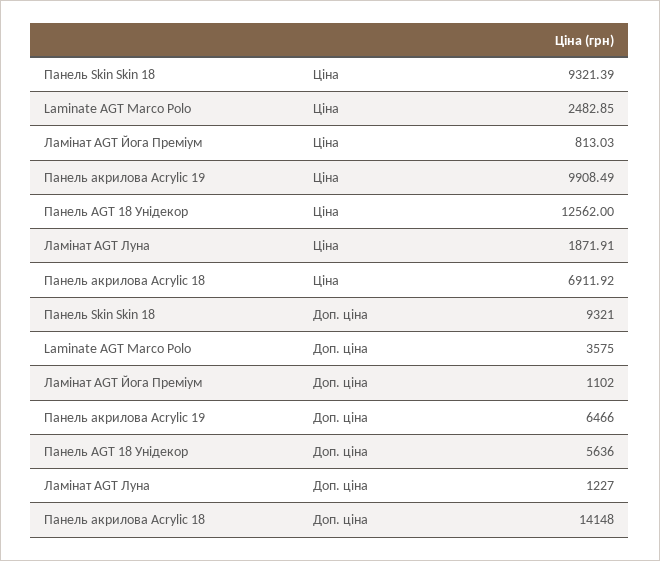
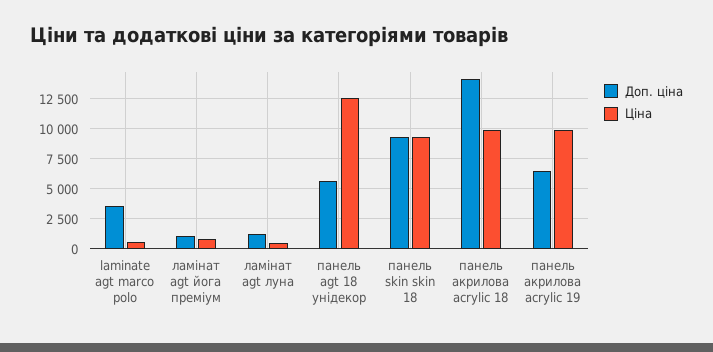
  {
    "Ціна": {
      "Панель Skin Skin 18": 9321.39,
-     "Laminate AGT Marco Polo": 2482.85,
+     "Laminate AGT Marco Polo": 500,
      "Ламінат AGT Йога Преміум": 813.03,
      "Панель акрилова Acrylic 19": 9908.49,
      "Панель AGT 18 Унідекор": 12562,
-     "Ламінат AGT Луна": 1871.91,
+     "Ламінат AGT Луна": 500,
-     "Панель акрилова Acrylic 18": 6911.92
+     "Панель акрилова Acrylic 18": 10000
    },
    "Доп. ціна": {
      "Панель Skin Skin 18": 9321,
      "Laminate AGT Marco Polo": 3575,
      "Ламінат AGT Йога Преміум": 1102,
      "Панель акрилова Acrylic 19": 6466,
      "Панель AGT 18 Унідекор": 5636,
      "Ламінат AGT Луна": 1227,
      "Панель акрилова Acrylic 18": 14148
    }
  }

